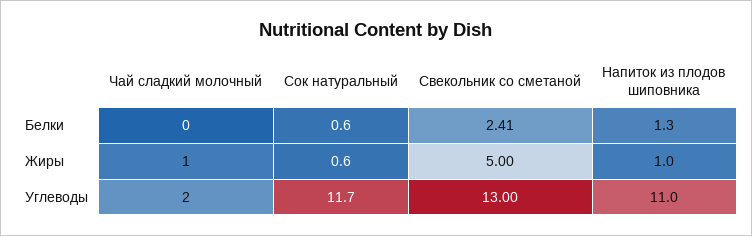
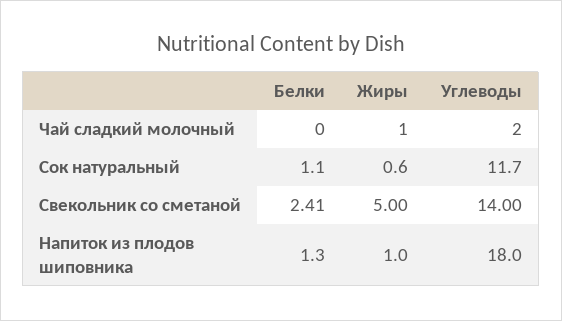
  {
    "Чай сладкий молочный": {
      "Белки": 0,
      "Жиры": 1,
      "Углеводы": 2
    },
    "Сок натуральный": {
-     "Белки": 0.6,
+     "Белки": 1.1,
      "Жиры": 0.6,
      "Углеводы": 11.7
    },
    "Свекольник со сметаной": {
      "Белки": 2.41,
      "Жиры": 5,
-     "Углеводы": 13
+     "Углеводы": 14
    },
    "Напиток из плодов шиповника": {
      "Белки": 1.3,
      "Жиры": 1,
-     "Углеводы": 11
+     "Углеводы": 18
    }
  }

